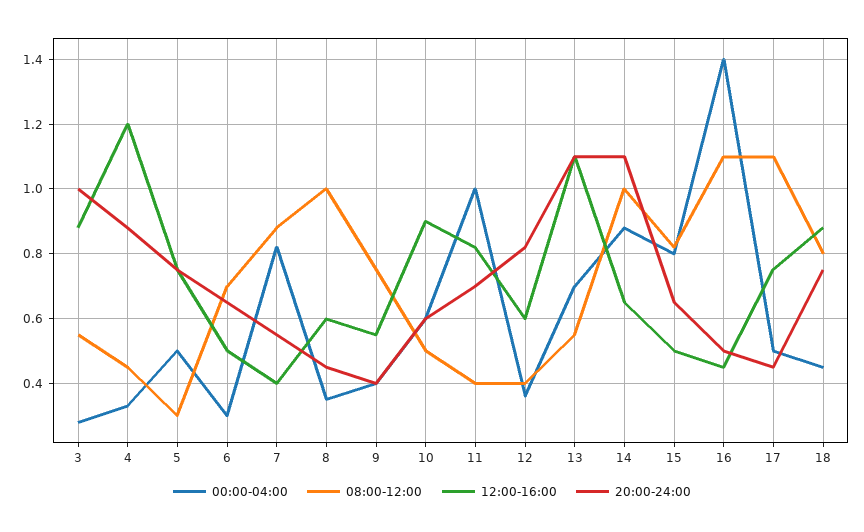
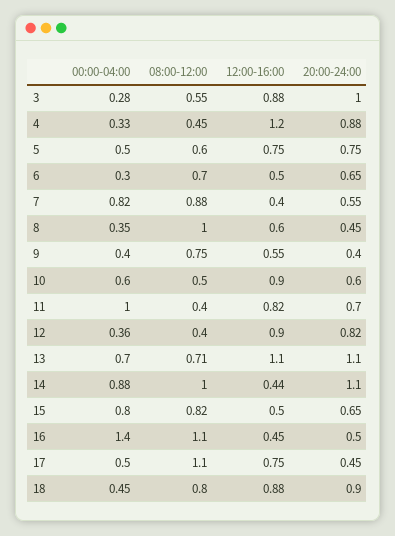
  {
    "00:00-04:00": {
      "3": 0.28,
      "4": 0.33,
      "5": 0.5,
      "6": 0.3,
      "7": 0.82,
      "8": 0.35,
      "9": 0.4,
      "10": 0.6,
      "11": 1,
      "12": 0.36,
      "13": 0.7,
      "14": 0.88,
      "15": 0.8,
      "16": 1.4,
      "17": 0.5,
      "18": 0.45
    },
    "08:00-12:00": {
      "3": 0.55,
      "4": 0.45,
-     "5": 0.3,
+     "5": 0.6,
      "6": 0.7,
      "7": 0.88,
      "8": 1,
      "9": 0.75,
      "10": 0.5,
      "11": 0.4,
      "12": 0.4,
-     "13": 0.55,
+     "13": 0.71,
      "14": 1,
      "15": 0.82,
      "16": 1.1,
      "17": 1.1,
      "18": 0.8
    },
    "12:00-16:00": {
      "3": 0.88,
      "4": 1.2,
      "5": 0.75,
      "6": 0.5,
      "7": 0.4,
      "8": 0.6,
      "9": 0.55,
      "10": 0.9,
      "11": 0.82,
-     "12": 0.6,
+     "12": 0.9,
      "13": 1.1,
-     "14": 0.65,
+     "14": 0.44,
      "15": 0.5,
      "16": 0.45,
      "17": 0.75,
      "18": 0.88
    },
    "20:00-24:00": {
      "3": 1,
      "4": 0.88,
      "5": 0.75,
      "6": 0.65,
      "7": 0.55,
      "8": 0.45,
      "9": 0.4,
      "10": 0.6,
      "11": 0.7,
      "12": 0.82,
      "13": 1.1,
      "14": 1.1,
      "15": 0.65,
      "16": 0.5,
      "17": 0.45,
-     "18": 0.75
+     "18": 0.9
    }
  }

